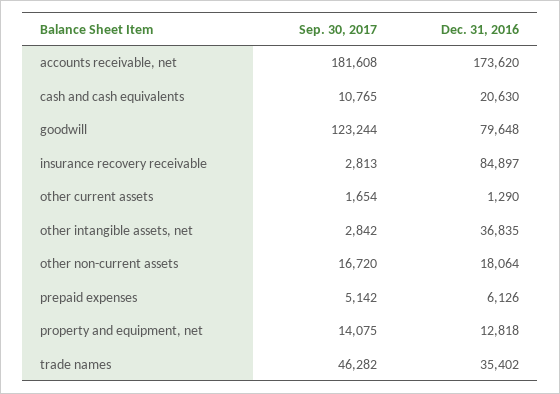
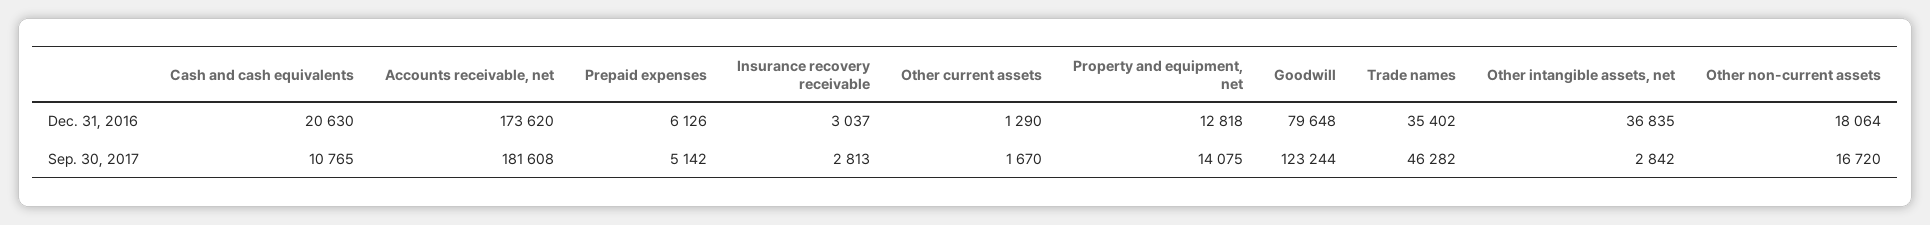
  {
    "Sep. 30, 2017": {
      "accounts receivable, net": 181608,
      "cash and cash equivalents": 10765,
      "goodwill": 123244,
      "insurance recovery receivable": 2813,
-     "other current assets": 1654,
+     "other current assets": 1670,
      "other intangible assets, net": 2842,
      "other non-current assets": 16720,
      "prepaid expenses": 5142,
      "property and equipment, net": 14075,
      "trade names": 46282
    },
    "Dec. 31, 2016": {
      "accounts receivable, net": 173620,
      "cash and cash equivalents": 20630,
      "goodwill": 79648,
-     "insurance recovery receivable": 84897,
+     "insurance recovery receivable": 3037,
      "other current assets": 1290,
      "other intangible assets, net": 36835,
      "other non-current assets": 18064,
      "prepaid expenses": 6126,
      "property and equipment, net": 12818,
      "trade names": 35402
    }
  }

